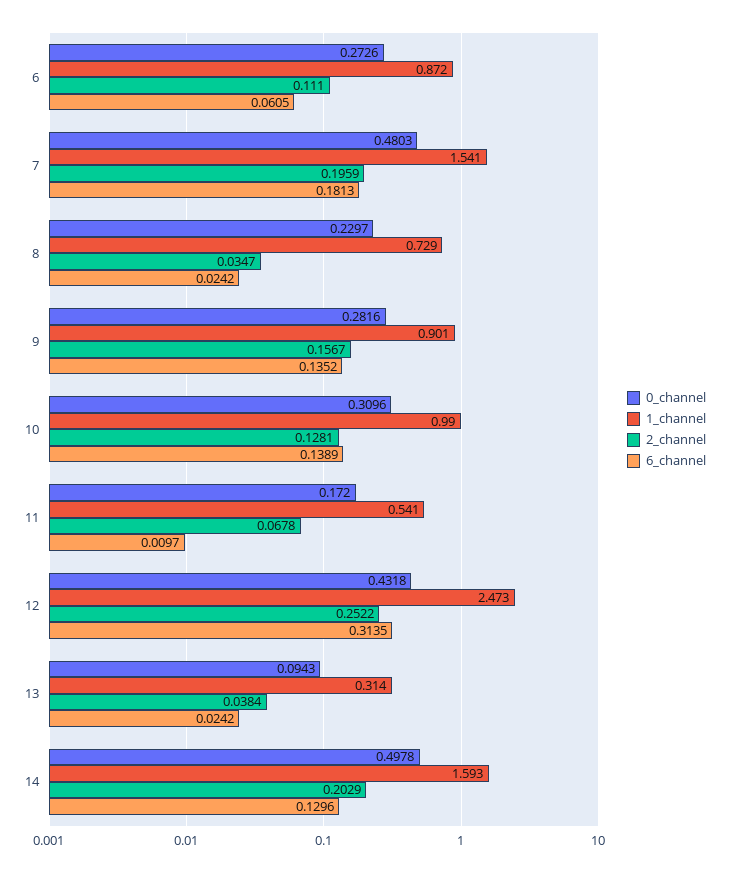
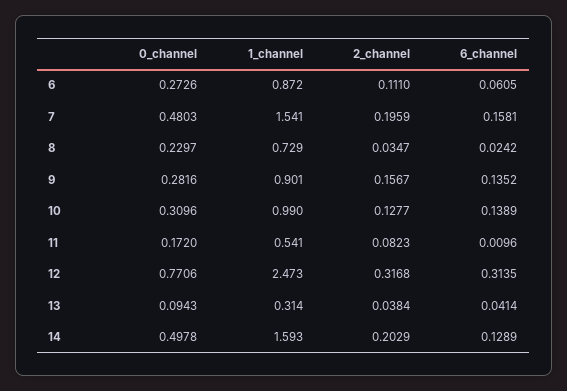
  {
    "0_channel": {
      "6": 0.2726,
      "7": 0.4803,
      "8": 0.2297,
      "9": 0.2816,
      "10": 0.3096,
      "11": 0.172,
-     "12": 0.4318,
+     "12": 0.7706,
      "13": 0.0943,
      "14": 0.4978
    },
    "1_channel": {
      "6": 0.872,
      "7": 1.541,
      "8": 0.729,
      "9": 0.901,
      "10": 0.99,
      "11": 0.541,
      "12": 2.473,
      "13": 0.314,
      "14": 1.593
    },
    "2_channel": {
      "6": 0.111,
      "7": 0.1959,
      "8": 0.0347,
      "9": 0.1567,
-     "10": 0.1281,
+     "10": 0.1277,
-     "11": 0.0678,
+     "11": 0.0823,
-     "12": 0.2522,
+     "12": 0.3168,
      "13": 0.0384,
      "14": 0.2029
    },
    "6_channel": {
      "6": 0.0605,
-     "7": 0.1813,
+     "7": 0.1581,
      "8": 0.0242,
      "9": 0.1352,
      "10": 0.1389,
-     "11": 0.0097,
+     "11": 0.0096,
      "12": 0.3135,
-     "13": 0.0242,
+     "13": 0.0414,
-     "14": 0.1296
+     "14": 0.1289
    }
  }

